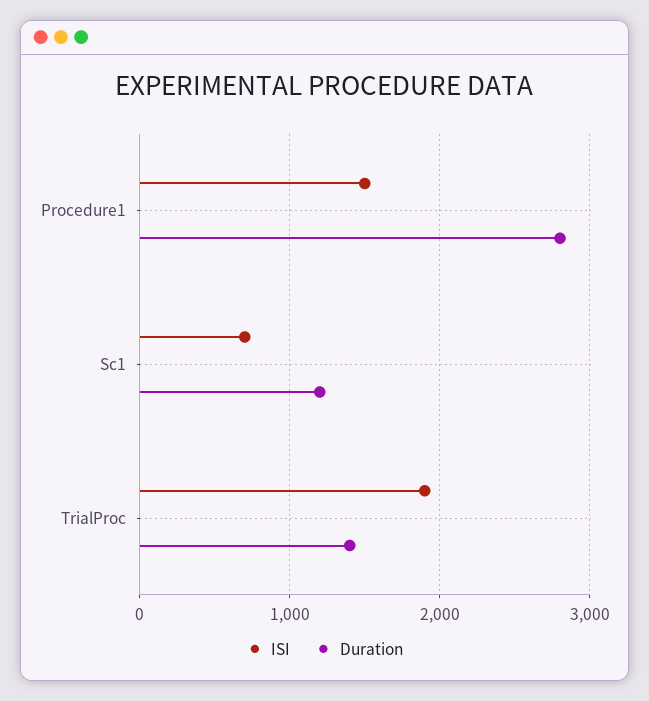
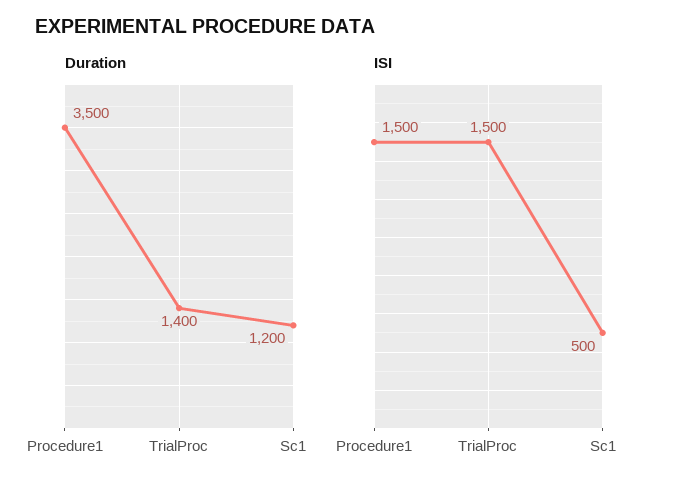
  {
    "ISI": {
      "Procedure1": 1500,
-     "Sc1": 700,
+     "Sc1": 500,
-     "TrialProc": 1900
+     "TrialProc": 1500
    },
    "Duration": {
-     "Procedure1": 2800,
+     "Procedure1": 3500,
      "Sc1": 1200,
      "TrialProc": 1400
    }
  }

